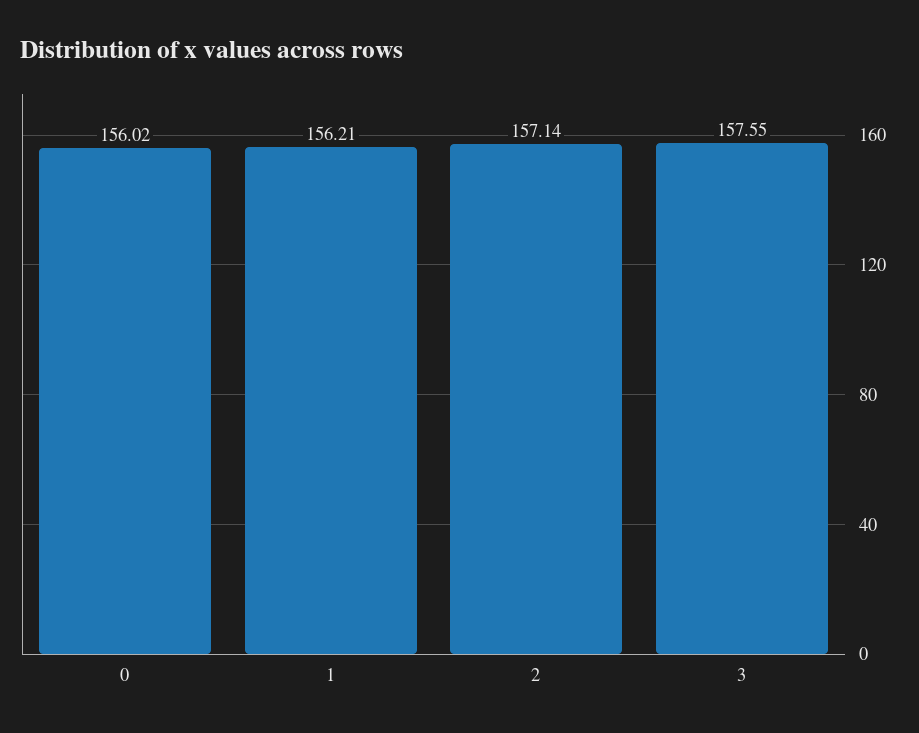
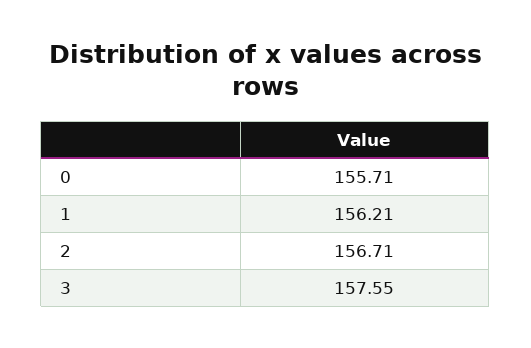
  {
-   "0": 156.02,
+   "0": 155.71,
    "1": 156.21,
-   "2": 157.14,
+   "2": 156.71,
    "3": 157.55
  }

